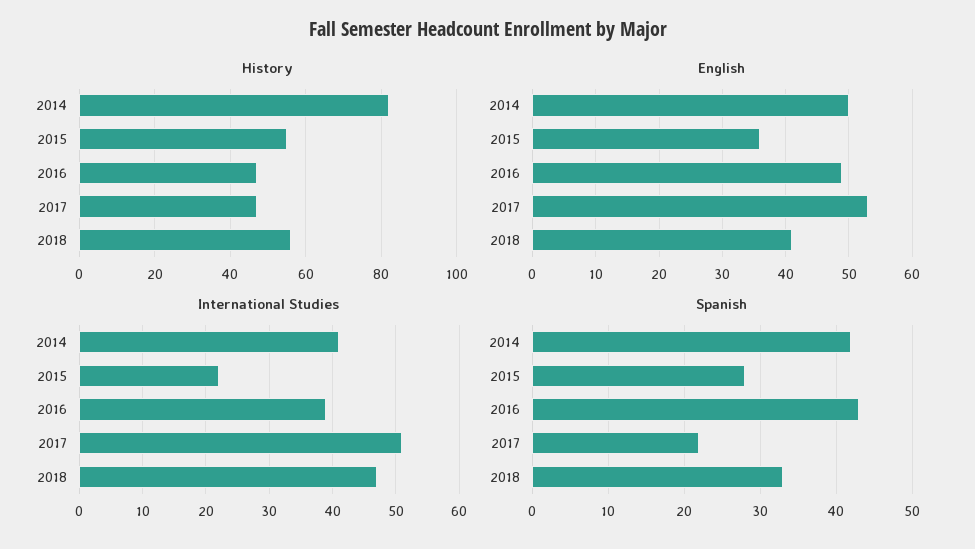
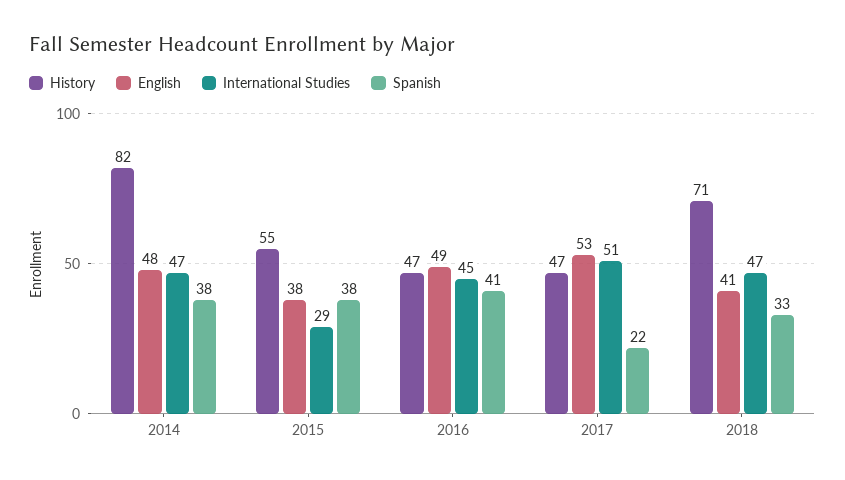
  {
    "History": {
      "2014": 82,
      "2015": 55,
      "2016": 47,
      "2017": 47,
-     "2018": 55
+     "2018": 71
    },
    "English": {
-     "2014": 50,
+     "2014": 48,
-     "2015": 36,
+     "2015": 38,
      "2016": 49,
      "2017": 53,
      "2018": 41
    },
    "International Studies": {
-     "2014": 41,
+     "2014": 47,
-     "2015": 22,
+     "2015": 29,
-     "2016": 39,
+     "2016": 45,
      "2017": 51,
      "2018": 47
    },
    "Spanish": {
-     "2014": 42,
+     "2014": 38,
-     "2015": 28,
+     "2015": 38,
-     "2016": 43,
+     "2016": 41,
      "2017": 22,
      "2018": 33
    }
  }

